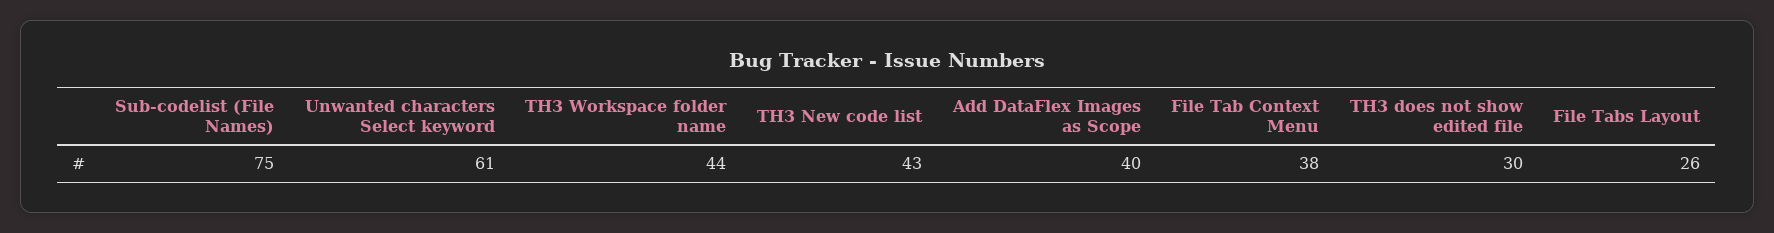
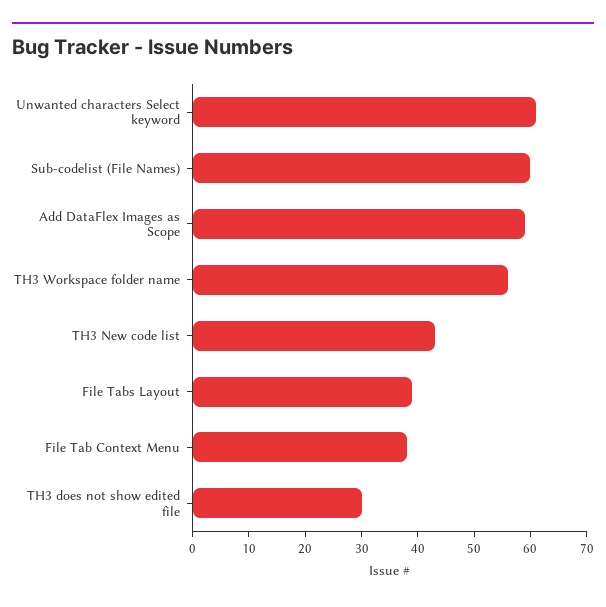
  {
-   "Sub-codelist (File Names)": 75,
+   "Sub-codelist (File Names)": 60,
    "Unwanted characters Select keyword": 61,
-   "TH3 Workspace folder name": 44,
+   "TH3 Workspace folder name": 55,
    "TH3 New code list": 43,
-   "Add DataFlex Images as Scope": 40,
+   "Add DataFlex Images as Scope": 60,
    "File Tab Context Menu": 38,
    "TH3 does not show edited file": 30,
-   "File Tabs Layout": 26
+   "File Tabs Layout": 40
  }

